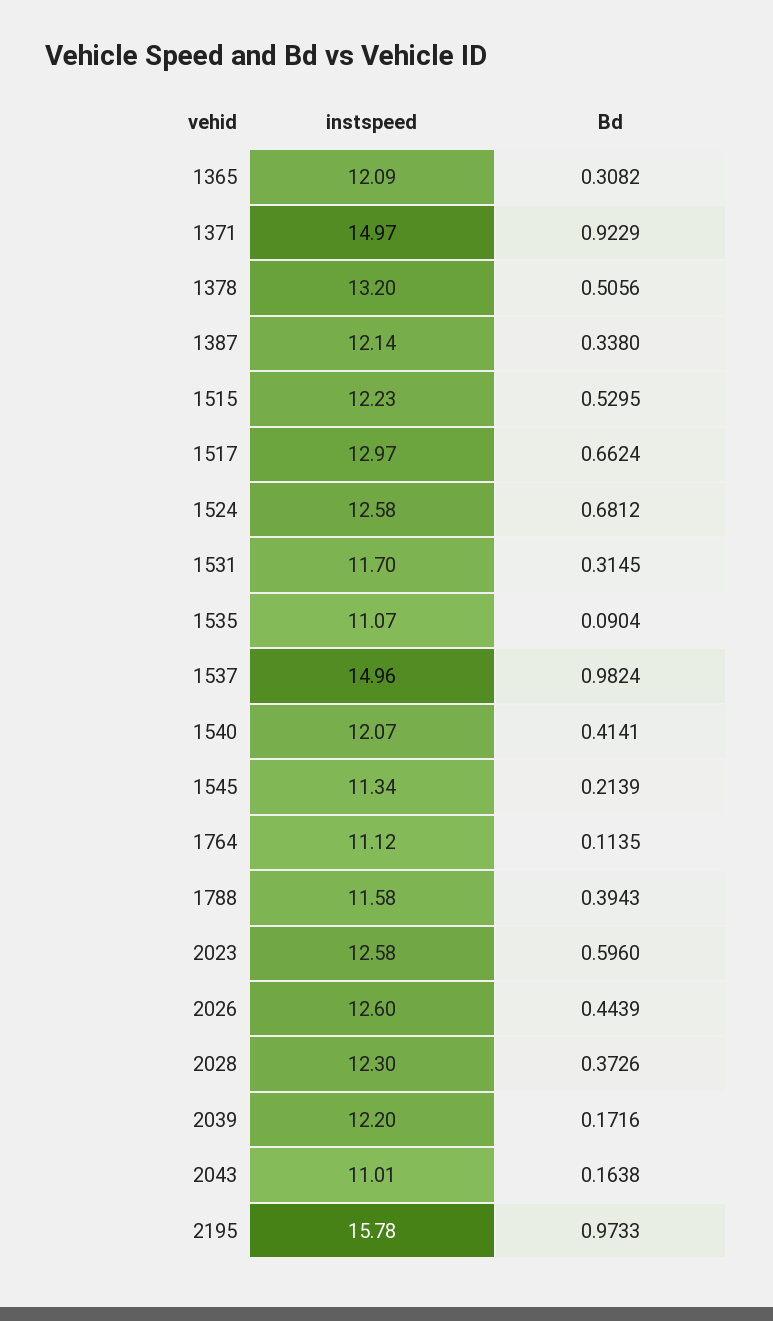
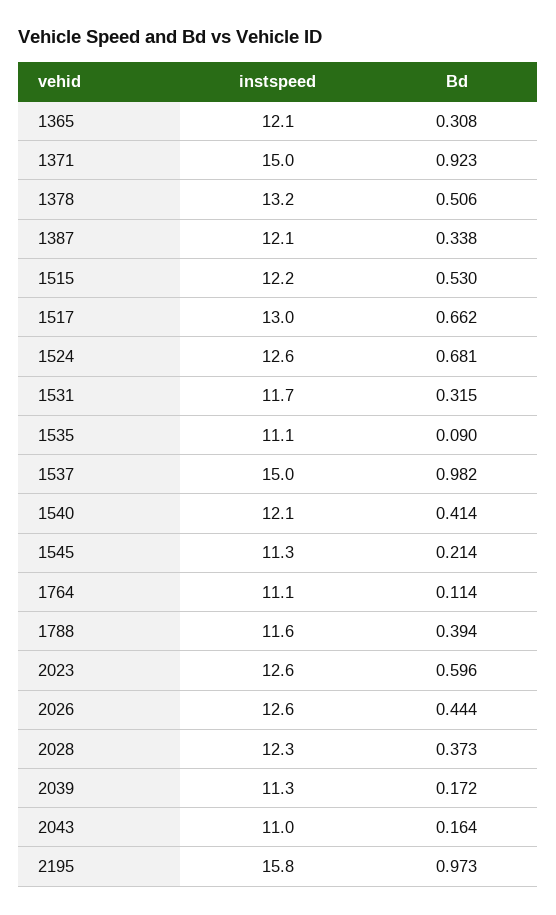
  {
    "instspeed": {
      "1365": 12.09,
      "1371": 14.97,
      "1378": 13.2,
      "1387": 12.14,
      "1515": 12.23,
      "1517": 12.97,
      "1524": 12.58,
      "1531": 11.7,
      "1535": 11.07,
      "1537": 14.96,
      "1540": 12.07,
      "1545": 11.34,
      "1764": 11.12,
      "1788": 11.58,
      "2023": 12.58,
      "2026": 12.6,
      "2028": 12.3,
-     "2039": 12.2,
+     "2039": 11.3,
      "2043": 11.01,
      "2195": 15.78
    },
    "Bd": {
      "1365": 0.3082,
      "1371": 0.9229,
      "1378": 0.5056,
      "1387": 0.338,
      "1515": 0.5295,
      "1517": 0.6624,
      "1524": 0.6812,
      "1531": 0.3145,
      "1535": 0.0904,
      "1537": 0.9824,
      "1540": 0.4141,
      "1545": 0.2139,
      "1764": 0.1135,
      "1788": 0.3943,
      "2023": 0.596,
      "2026": 0.4439,
      "2028": 0.3726,
      "2039": 0.1716,
      "2043": 0.1638,
      "2195": 0.9733
    }
  }

